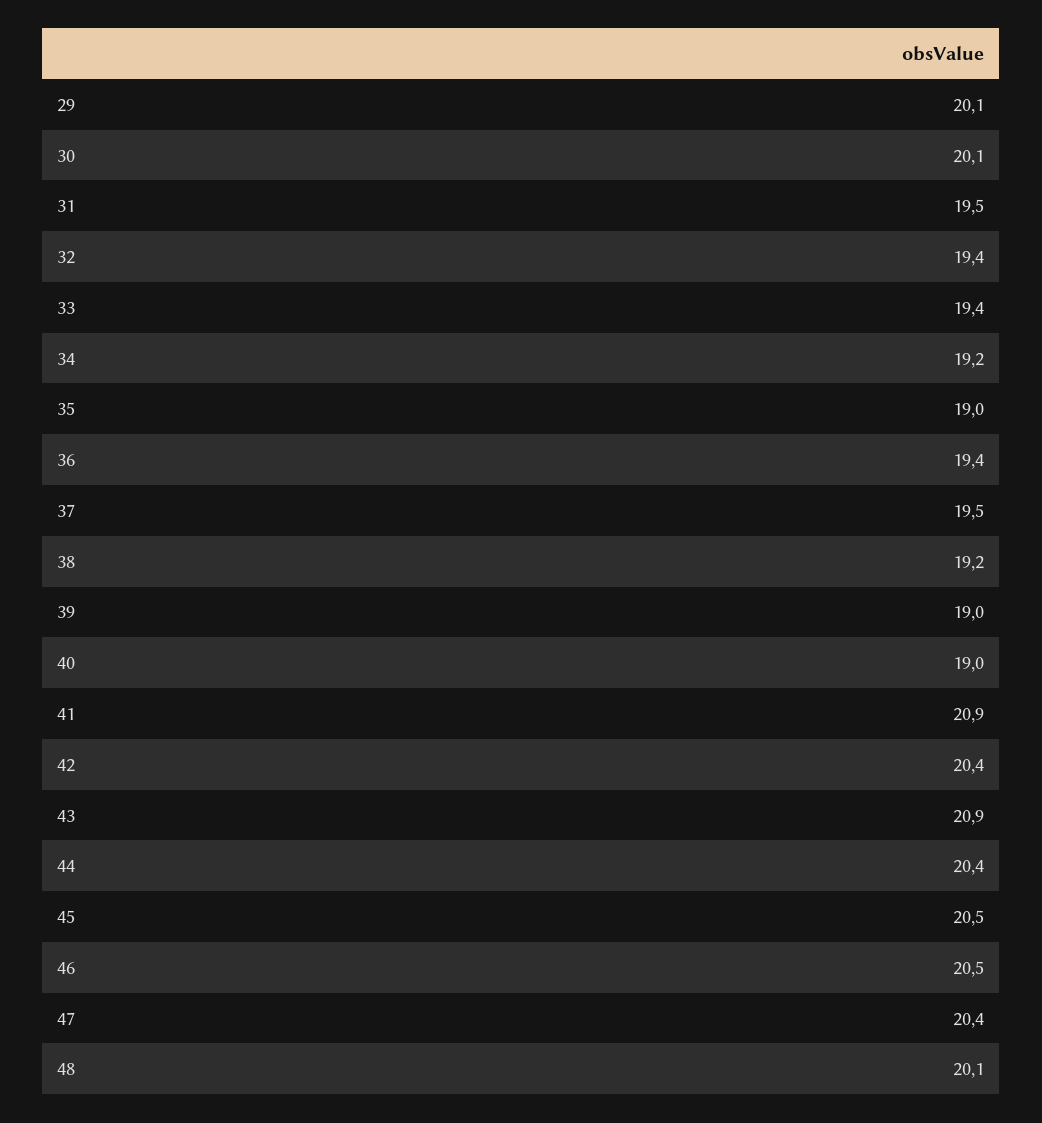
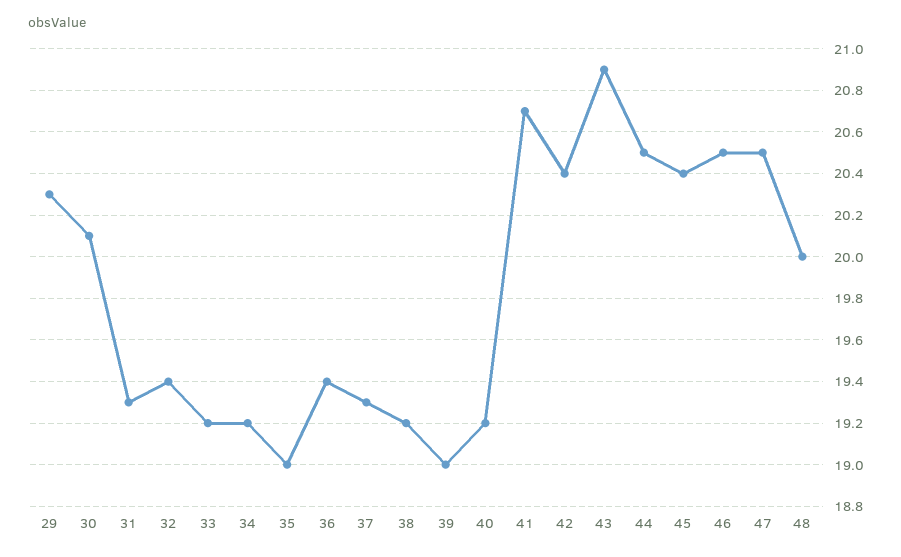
  {
-   "29": 20.1,
+   "29": 20.3,
    "30": 20.1,
-   "31": 19.5,
+   "31": 19.3,
    "32": 19.4,
-   "33": 19.4,
+   "33": 19.2,
    "34": 19.2,
    "35": 19,
    "36": 19.4,
-   "37": 19.5,
+   "37": 19.3,
    "38": 19.2,
    "39": 19,
-   "40": 19,
+   "40": 19.2,
-   "41": 20.9,
+   "41": 20.7,
    "42": 20.4,
    "43": 20.9,
-   "44": 20.4,
+   "44": 20.5,
-   "45": 20.5,
+   "45": 20.4,
    "46": 20.5,
-   "47": 20.4,
+   "47": 20.5,
-   "48": 20.1
+   "48": 20
  }

